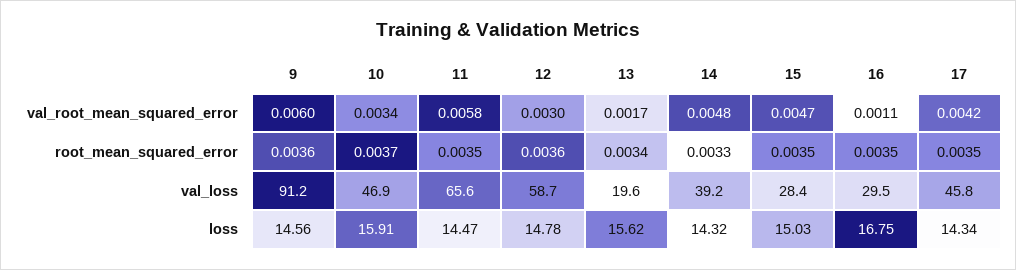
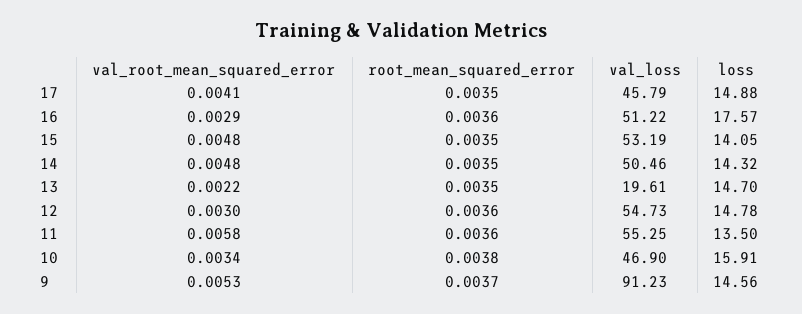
  {
    "9": {
-     "val_root_mean_squared_error": 0.006,
+     "val_root_mean_squared_error": 0.0053,
-     "root_mean_squared_error": 0.0036,
+     "root_mean_squared_error": 0.0037,
      "val_loss": 91.23,
      "loss": 14.56
    },
    "10": {
      "val_root_mean_squared_error": 0.0034,
-     "root_mean_squared_error": 0.0037,
+     "root_mean_squared_error": 0.0038,
      "val_loss": 46.9,
      "loss": 15.91
    },
    "11": {
      "val_root_mean_squared_error": 0.0058,
-     "root_mean_squared_error": 0.0035,
+     "root_mean_squared_error": 0.0036,
-     "val_loss": 65.6,
+     "val_loss": 55.25,
-     "loss": 14.47
+     "loss": 13.5
    },
    "12": {
      "val_root_mean_squared_error": 0.003,
      "root_mean_squared_error": 0.0036,
-     "val_loss": 58.7,
+     "val_loss": 54.73,
      "loss": 14.78
    },
    "13": {
-     "val_root_mean_squared_error": 0.0017,
+     "val_root_mean_squared_error": 0.0022,
-     "root_mean_squared_error": 0.0034,
+     "root_mean_squared_error": 0.0035,
      "val_loss": 19.61,
-     "loss": 15.62
+     "loss": 14.7
    },
    "14": {
      "val_root_mean_squared_error": 0.0048,
-     "root_mean_squared_error": 0.0033,
+     "root_mean_squared_error": 0.0035,
-     "val_loss": 39.2,
+     "val_loss": 50.46,
      "loss": 14.32
    },
    "15": {
-     "val_root_mean_squared_error": 0.0047,
+     "val_root_mean_squared_error": 0.0048,
      "root_mean_squared_error": 0.0035,
-     "val_loss": 28.4,
+     "val_loss": 53.19,
-     "loss": 15.03
+     "loss": 14.05
    },
    "16": {
-     "val_root_mean_squared_error": 0.0011,
+     "val_root_mean_squared_error": 0.0029,
-     "root_mean_squared_error": 0.0035,
+     "root_mean_squared_error": 0.0036,
-     "val_loss": 29.5,
+     "val_loss": 51.22,
-     "loss": 16.75
+     "loss": 17.57
    },
    "17": {
-     "val_root_mean_squared_error": 0.0042,
+     "val_root_mean_squared_error": 0.0041,
      "root_mean_squared_error": 0.0035,
      "val_loss": 45.79,
-     "loss": 14.34
+     "loss": 14.88
    }
  }

